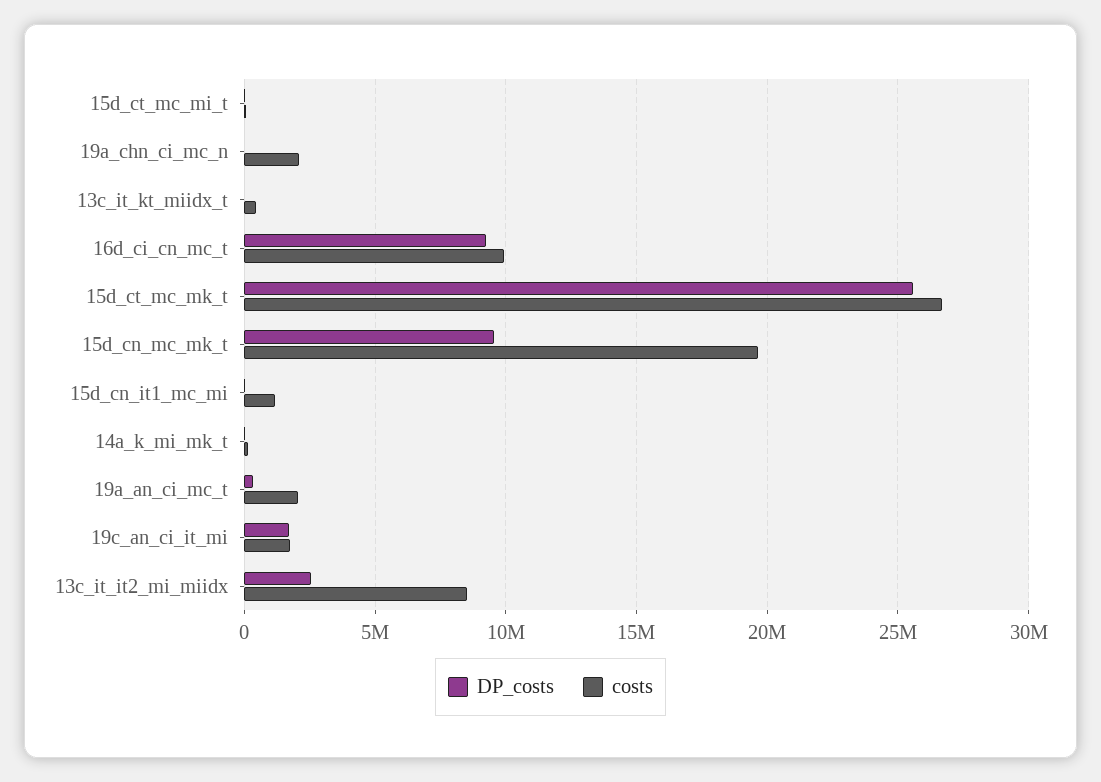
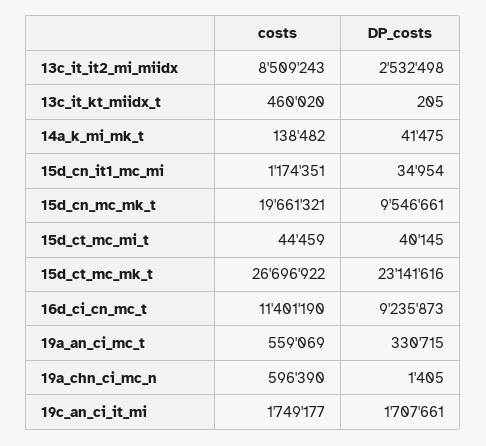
  {
    "DP_costs": {
      "15d_ct_mc_mi_t": 40145,
      "19a_chn_ci_mc_n": 1405,
      "13c_it_kt_miidx_t": 205,
      "16d_ci_cn_mc_t": 9235873,
-     "15d_ct_mc_mk_t": 25500000,
+     "15d_ct_mc_mk_t": 23141616,
      "15d_cn_mc_mk_t": 9546661,
      "15d_cn_it1_mc_mi": 34954,
      "14a_k_mi_mk_t": 41475,
      "19a_an_ci_mc_t": 330715,
      "19c_an_ci_it_mi": 1707661,
      "13c_it_it2_mi_miidx": 2532498
    },
    "costs": {
      "15d_ct_mc_mi_t": 44459,
-     "19a_chn_ci_mc_n": 2000000,
+     "19a_chn_ci_mc_n": 596390,
      "13c_it_kt_miidx_t": 460020,
-     "16d_ci_cn_mc_t": 10000000,
+     "16d_ci_cn_mc_t": 11401190,
      "15d_ct_mc_mk_t": 26696922,
      "15d_cn_mc_mk_t": 19661321,
      "15d_cn_it1_mc_mi": 1174351,
      "14a_k_mi_mk_t": 138482,
-     "19a_an_ci_mc_t": 2000000,
+     "19a_an_ci_mc_t": 559069,
      "19c_an_ci_it_mi": 1749177,
      "13c_it_it2_mi_miidx": 8509243
    }
  }

